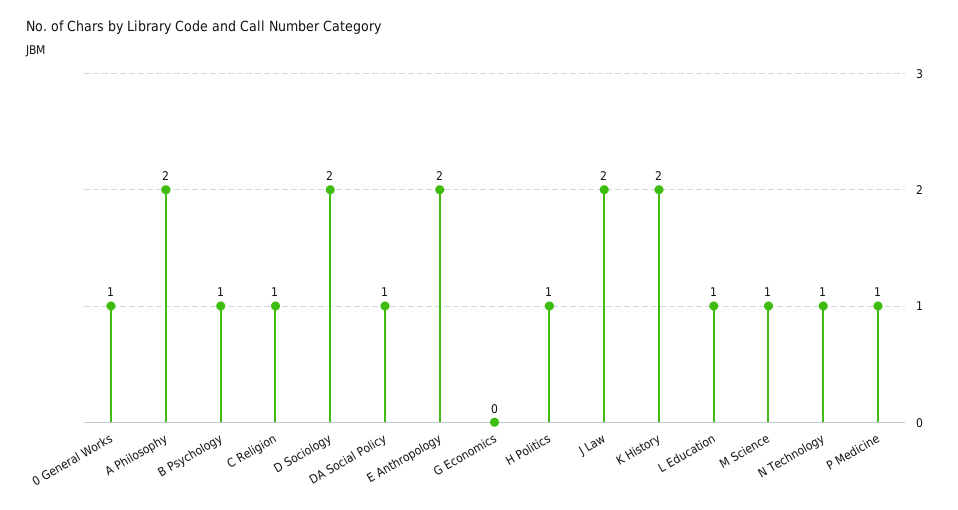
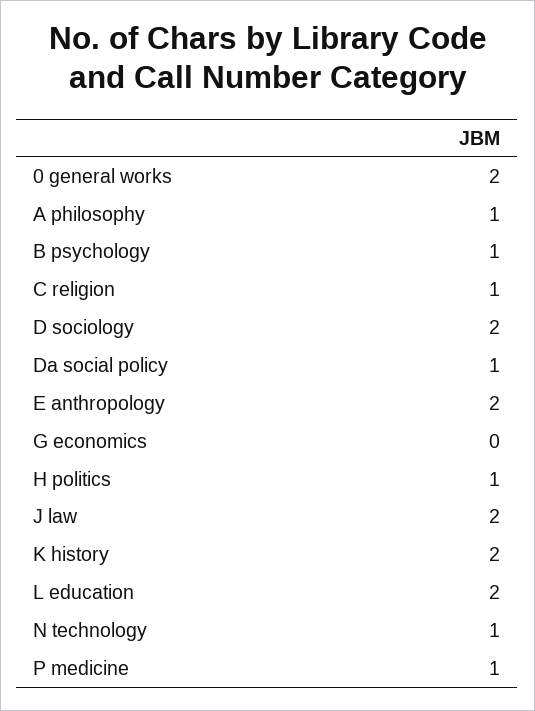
  {
-   "0 General Works": 1,
+   "0 General Works": 2,
-   "A Philosophy": 2,
+   "A Philosophy": 1,
    "B Psychology": 1,
    "C Religion": 1,
    "D Sociology": 2,
    "DA Social Policy": 1,
    "E Anthropology": 2,
    "G Economics": 0,
    "H Politics": 1,
    "J Law": 2,
    "K History": 2,
-   "L Education": 1,
+   "L Education": 2,
-   "M Science": 1,
    "N Technology": 1,
    "P Medicine": 1
  }

